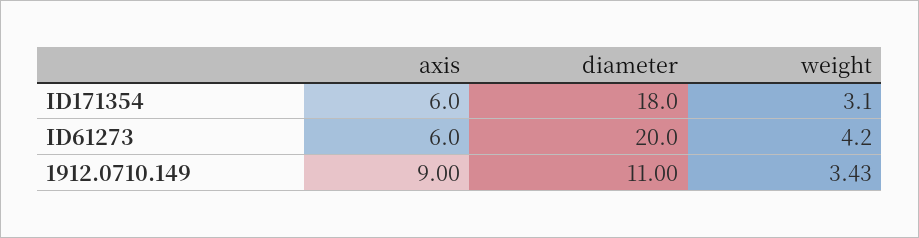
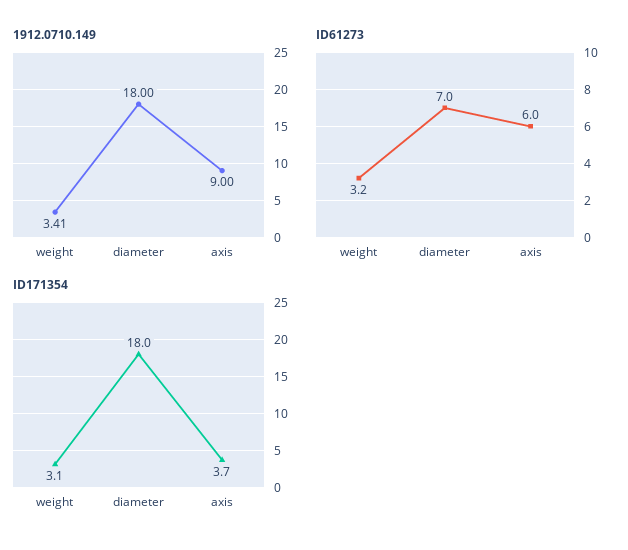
  {
    "ID171354": {
-     "axis": 6,
+     "axis": 3.7,
      "diameter": 18,
      "weight": 3.1
    },
    "ID61273": {
      "axis": 6,
-     "diameter": 20,
+     "diameter": 7,
-     "weight": 4.2
+     "weight": 3.2
    },
    "1912.0710.149": {
      "axis": 9,
-     "diameter": 11,
+     "diameter": 18,
-     "weight": 3.43
+     "weight": 3.41
    }
  }

